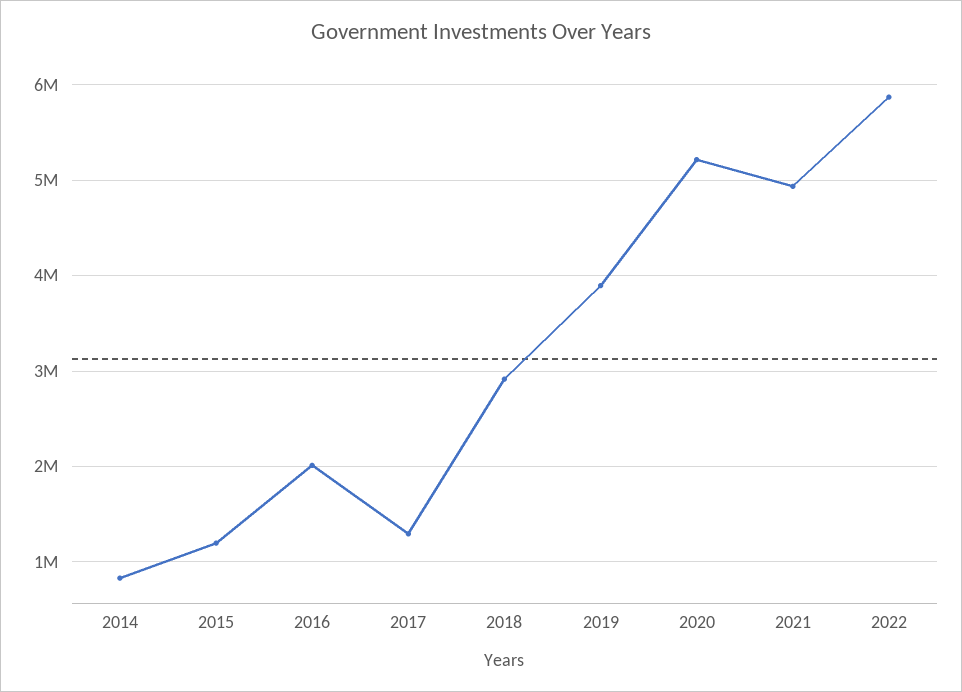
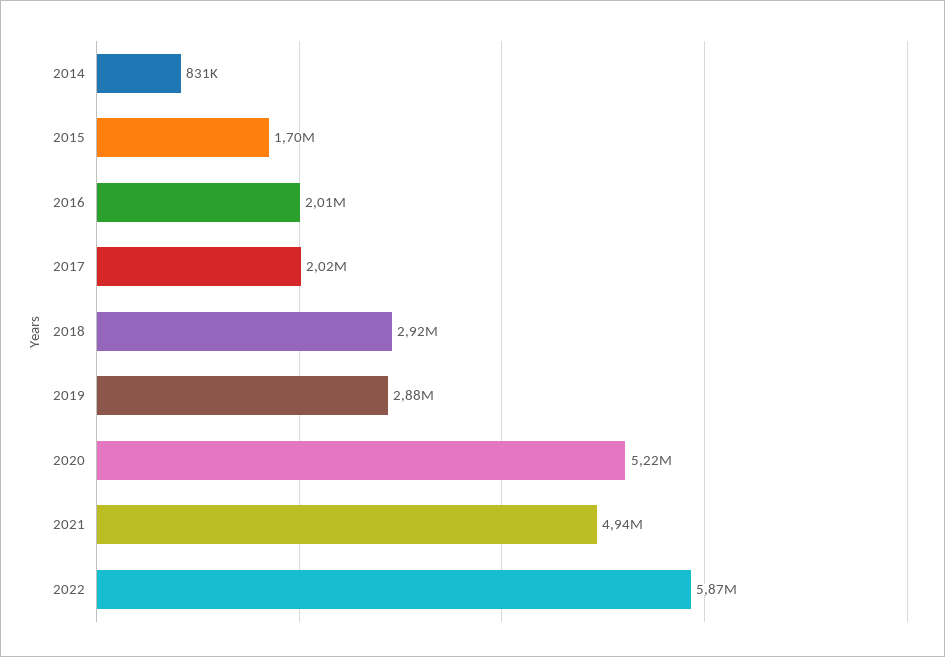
  {
    "2014": 831000,
-   "2015": 1200000,
+   "2015": 1700000,
    "2016": 2010000,
-   "2017": 1300000,
+   "2017": 2020000,
    "2018": 2920000,
-   "2019": 3900000,
+   "2019": 2880000,
    "2020": 5220000,
    "2021": 4940000,
    "2022": 5870000
  }

